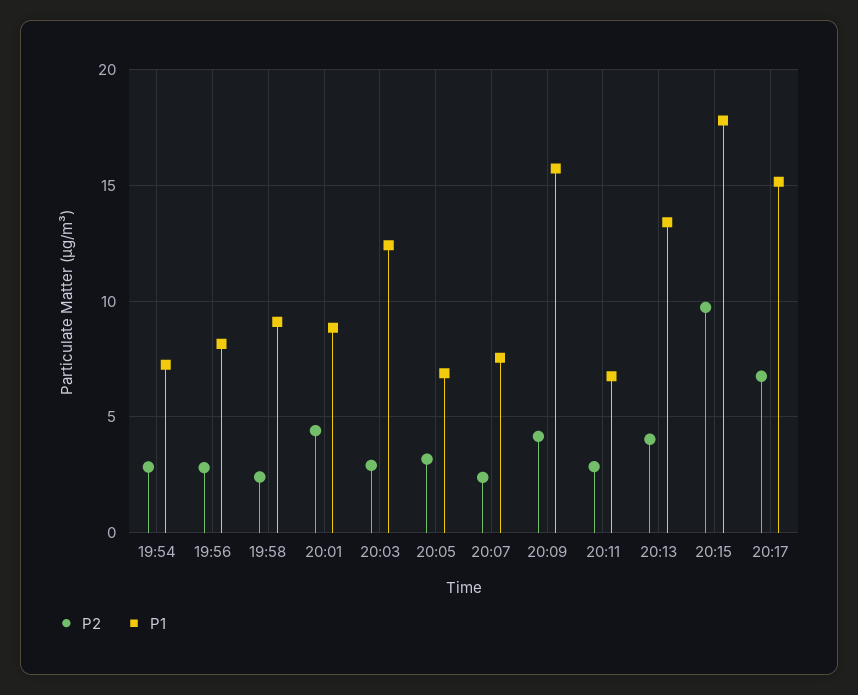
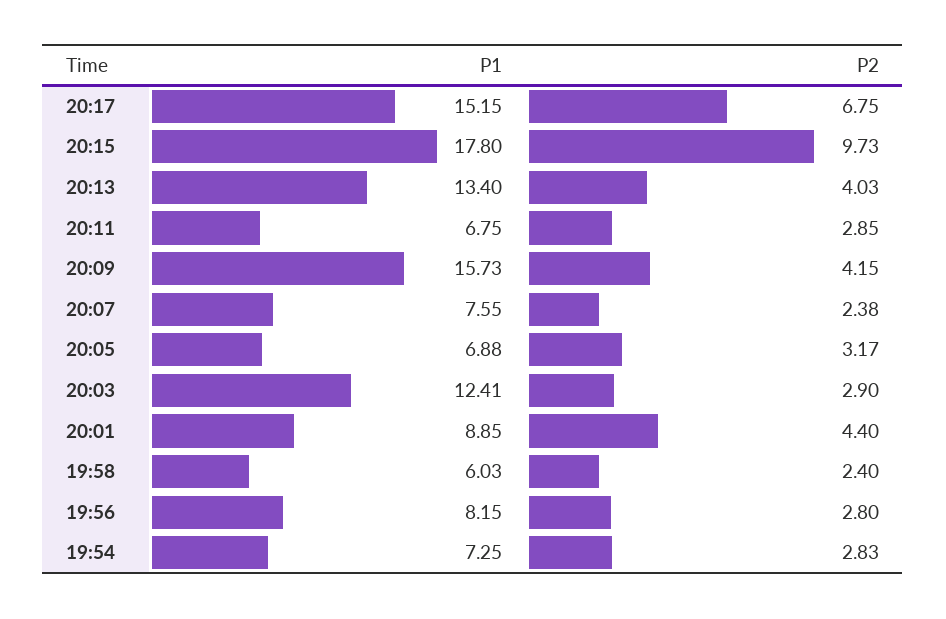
  {
    "P2": {
      "19:54": 2.83,
      "19:56": 2.8,
      "19:58": 2.4,
      "20:01": 4.4,
      "20:03": 2.9,
      "20:05": 3.17,
      "20:07": 2.38,
      "20:09": 4.15,
      "20:11": 2.85,
      "20:13": 4.03,
      "20:15": 9.73,
      "20:17": 6.75
    },
    "P1": {
      "19:54": 7.25,
      "19:56": 8.15,
-     "19:58": 9,
+     "19:58": 6.03,
      "20:01": 8.85,
      "20:03": 12.41,
      "20:05": 6.88,
      "20:07": 7.55,
      "20:09": 15.73,
      "20:11": 6.75,
      "20:13": 13.4,
      "20:15": 17.8,
      "20:17": 15.15
    }
  }

